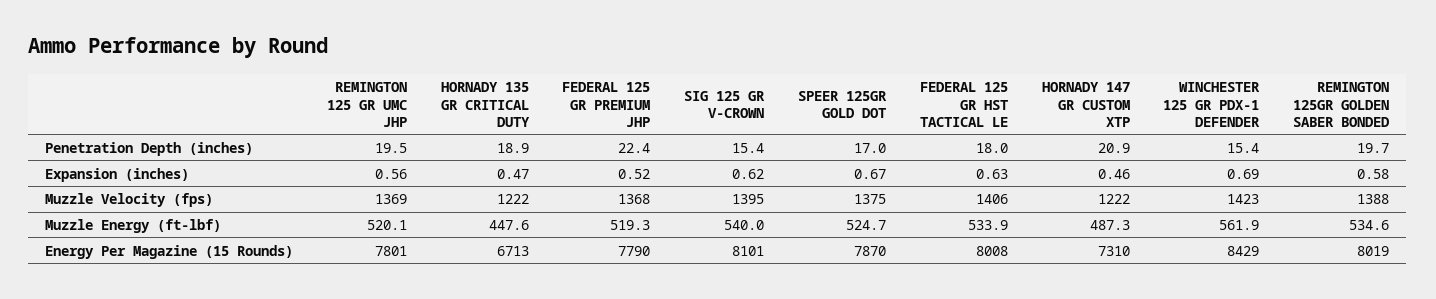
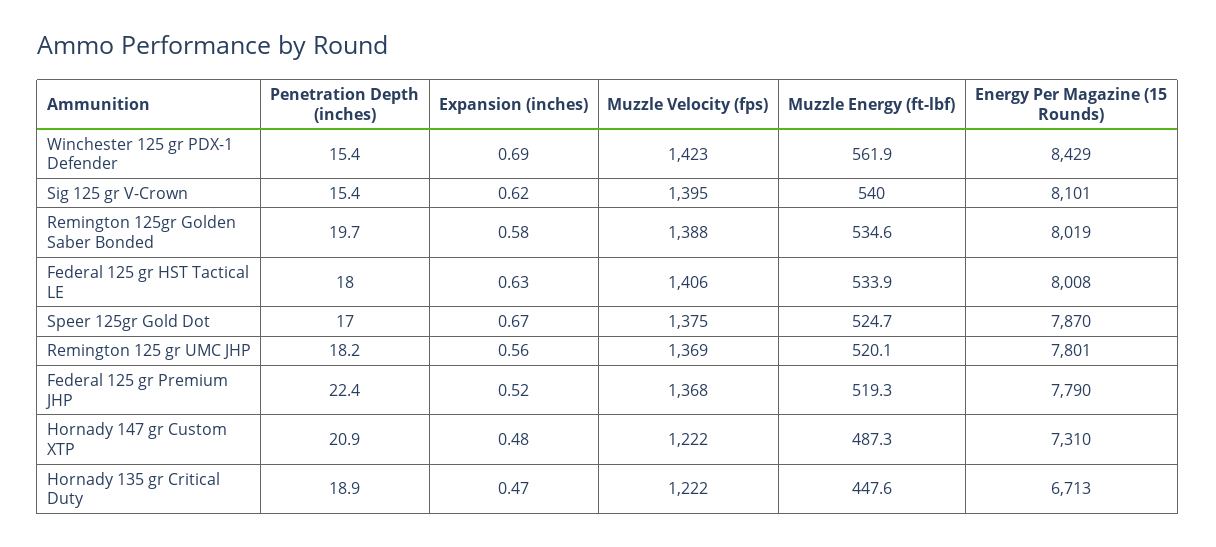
  {
    "REMINGTON 125 GR UMC JHP": {
-     "Penetration Depth (inches)": 19.5,
+     "Penetration Depth (inches)": 18.2,
      "Expansion (inches)": 0.56,
      "Muzzle Velocity (fps)": 1369,
      "Muzzle Energy (ft-lbf)": 520.1,
      "Energy Per Magazine (15 Rounds)": 7801
    },
    "HORNADY 135 GR CRITICAL DUTY": {
      "Penetration Depth (inches)": 18.9,
      "Expansion (inches)": 0.47,
      "Muzzle Velocity (fps)": 1222,
      "Muzzle Energy (ft-lbf)": 447.6,
      "Energy Per Magazine (15 Rounds)": 6713
    },
    "FEDERAL 125 GR PREMIUM JHP": {
      "Penetration Depth (inches)": 22.4,
      "Expansion (inches)": 0.52,
      "Muzzle Velocity (fps)": 1368,
      "Muzzle Energy (ft-lbf)": 519.3,
      "Energy Per Magazine (15 Rounds)": 7790
    },
    "SIG 125 GR V-CROWN": {
      "Penetration Depth (inches)": 15.4,
      "Expansion (inches)": 0.62,
      "Muzzle Velocity (fps)": 1395,
      "Muzzle Energy (ft-lbf)": 540,
      "Energy Per Magazine (15 Rounds)": 8101
    },
    "SPEER 125GR GOLD DOT": {
      "Penetration Depth (inches)": 17,
      "Expansion (inches)": 0.67,
      "Muzzle Velocity (fps)": 1375,
      "Muzzle Energy (ft-lbf)": 524.7,
      "Energy Per Magazine (15 Rounds)": 7870
    },
    "FEDERAL 125 GR HST TACTICAL LE": {
      "Penetration Depth (inches)": 18,
      "Expansion (inches)": 0.63,
      "Muzzle Velocity (fps)": 1406,
      "Muzzle Energy (ft-lbf)": 533.9,
      "Energy Per Magazine (15 Rounds)": 8008
    },
    "HORNADY 147 GR CUSTOM XTP": {
      "Penetration Depth (inches)": 20.9,
-     "Expansion (inches)": 0.46,
+     "Expansion (inches)": 0.48,
      "Muzzle Velocity (fps)": 1222,
      "Muzzle Energy (ft-lbf)": 487.3,
      "Energy Per Magazine (15 Rounds)": 7310
    },
    "WINCHESTER 125 GR PDX-1 DEFENDER": {
      "Penetration Depth (inches)": 15.4,
      "Expansion (inches)": 0.69,
      "Muzzle Velocity (fps)": 1423,
      "Muzzle Energy (ft-lbf)": 561.9,
      "Energy Per Magazine (15 Rounds)": 8429
    },
    "REMINGTON 125GR GOLDEN SABER BONDED": {
      "Penetration Depth (inches)": 19.7,
      "Expansion (inches)": 0.58,
      "Muzzle Velocity (fps)": 1388,
      "Muzzle Energy (ft-lbf)": 534.6,
      "Energy Per Magazine (15 Rounds)": 8019
    }
  }

